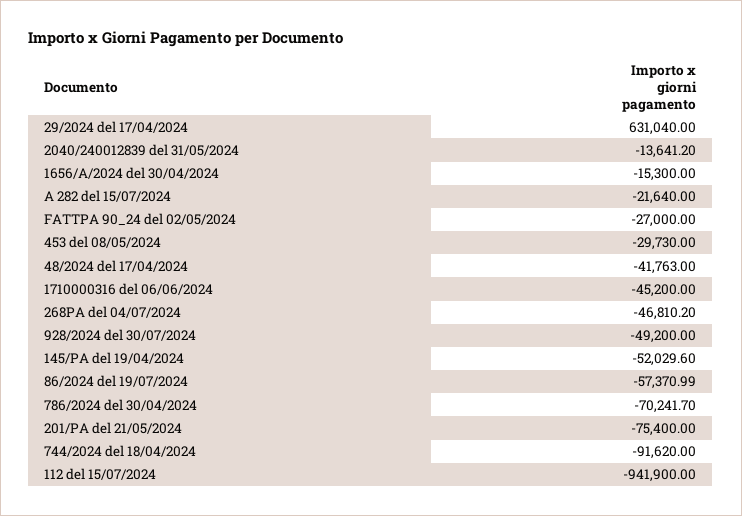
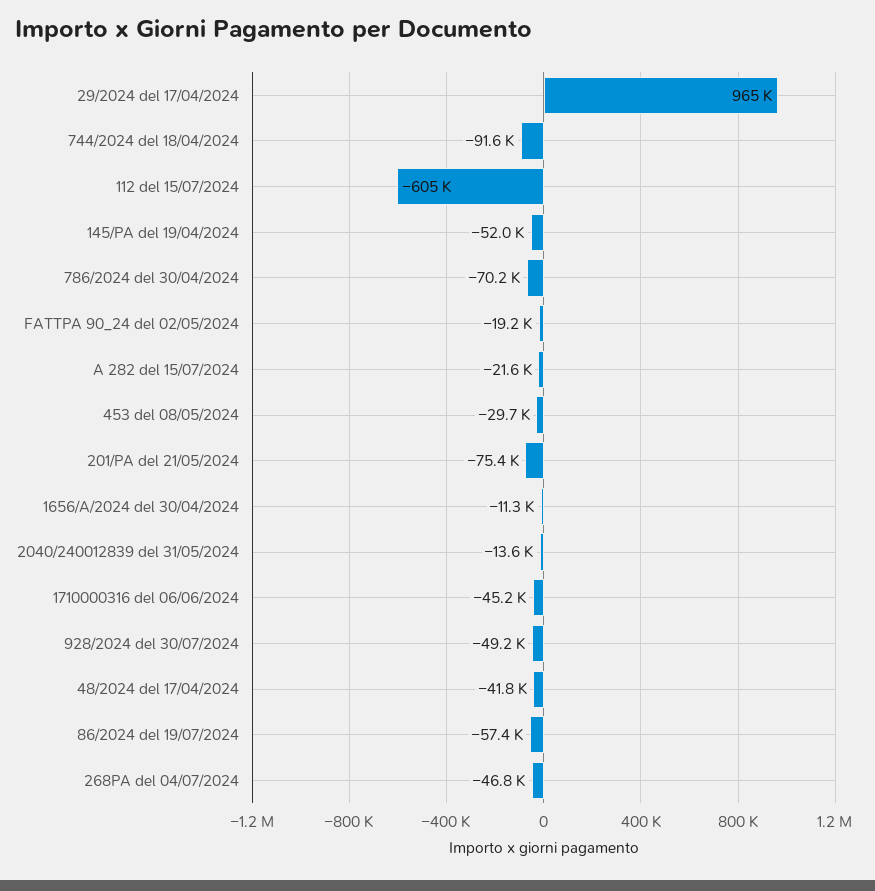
  {
-   "29/2024 del 17/04/2024": 631040,
+   "29/2024 del 17/04/2024": 965000,
    "2040/240012839 del 31/05/2024": -13641.2,
-   "1656/A/2024 del 30/04/2024": -15300,
+   "1656/A/2024 del 30/04/2024": -11300,
    "A 282 del 15/07/2024": -21640,
-   "FATTPA 90_24 del 02/05/2024": -27000,
+   "FATTPA 90_24 del 02/05/2024": -19200,
    "453 del 08/05/2024": -29730,
    "48/2024 del 17/04/2024": -41763,
    "1710000316 del 06/06/2024": -45200,
    "268PA del 04/07/2024": -46810.2,
    "928/2024 del 30/07/2024": -49200,
    "145/PA del 19/04/2024": -52029.6,
    "86/2024 del 19/07/2024": -57370.99,
    "786/2024 del 30/04/2024": -70241.7,
    "201/PA del 21/05/2024": -75400,
    "744/2024 del 18/04/2024": -91620,
-   "112 del 15/07/2024": -941900
+   "112 del 15/07/2024": -605000
  }

